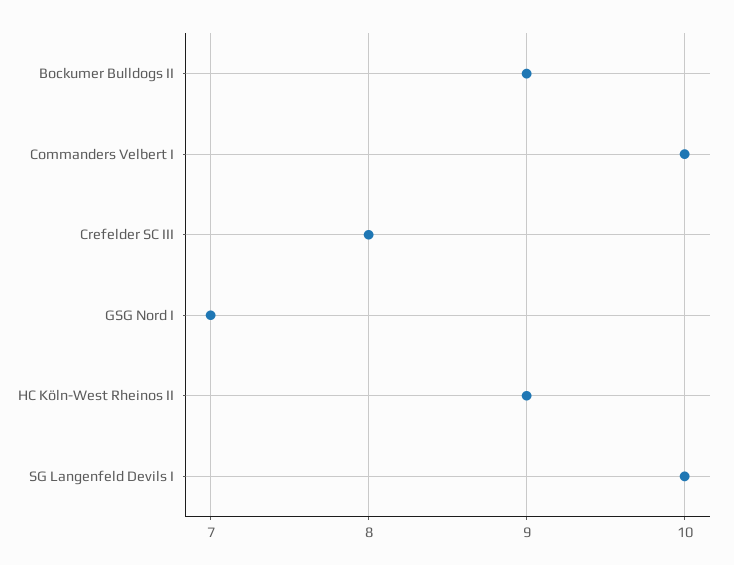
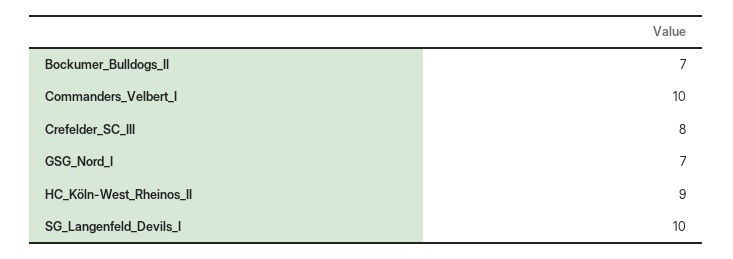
  {
-   "Bockumer Bulldogs II": 9,
+   "Bockumer Bulldogs II": 7,
    "Commanders Velbert I": 10,
    "Crefelder SC III": 8,
    "GSG Nord I": 7,
    "HC Köln-West Rheinos II": 9,
    "SG Langenfeld Devils I": 10
  }

